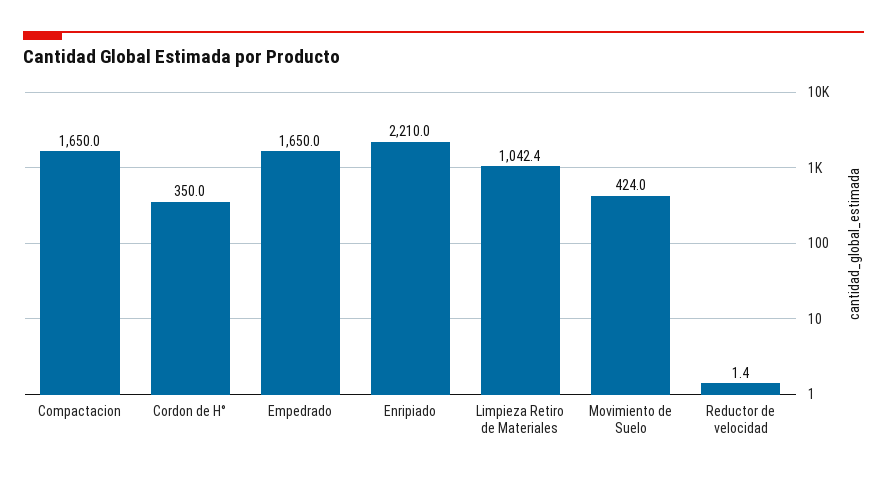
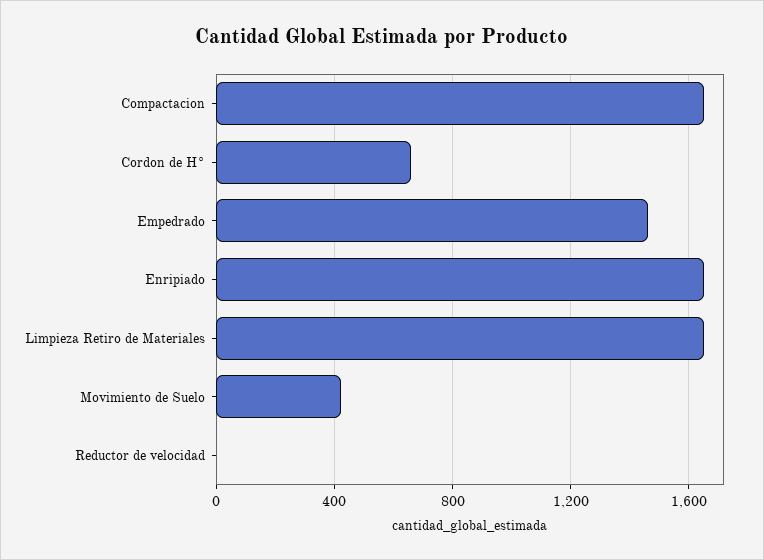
  {
    "Compactacion": 1650,
-   "Cordon de H°": 350,
+   "Cordon de H°": 650,
-   "Empedrado": 1650,
+   "Empedrado": 1450,
-   "Enripiado": 2210,
+   "Enripiado": 1650,
-   "Limpieza Retiro de Materiales": 1042.4,
+   "Limpieza Retiro de Materiales": 1650,
    "Movimiento de Suelo": 424,
    "Reductor de velocidad": 1.4
  }

